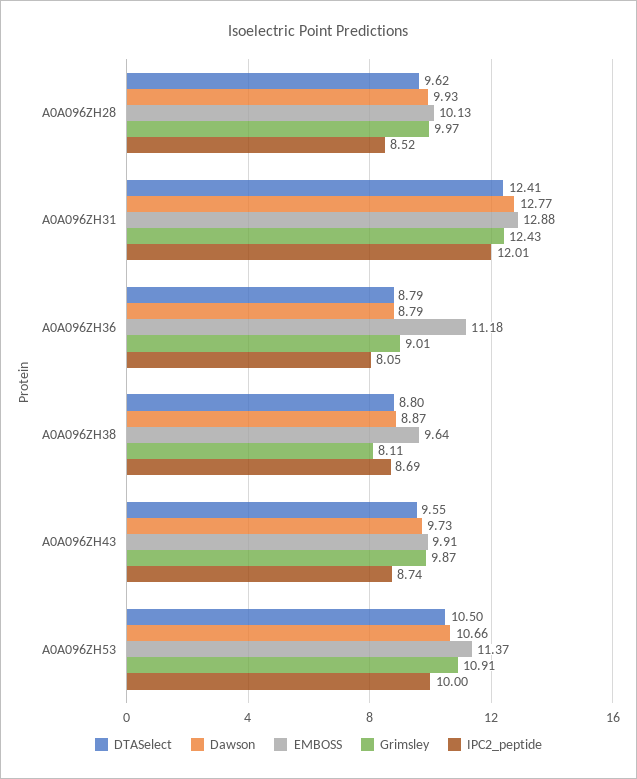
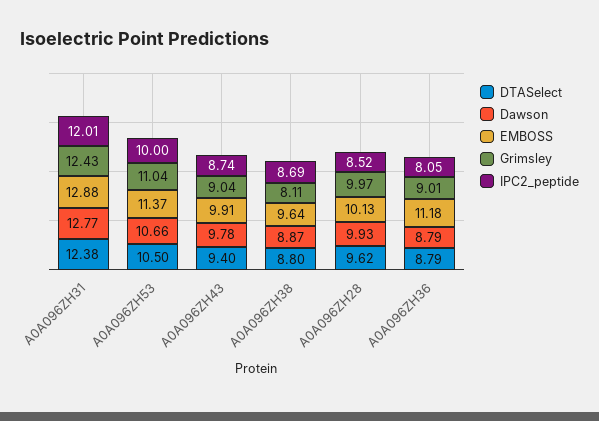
  {
    "DTASelect": {
      "A0A096ZH28": 9.62,
-     "A0A096ZH31": 12.41,
+     "A0A096ZH31": 12.38,
      "A0A096ZH36": 8.79,
      "A0A096ZH38": 8.8,
-     "A0A096ZH43": 9.55,
+     "A0A096ZH43": 9.4,
      "A0A096ZH53": 10.5
    },
    "Dawson": {
      "A0A096ZH28": 9.93,
      "A0A096ZH31": 12.77,
      "A0A096ZH36": 8.79,
      "A0A096ZH38": 8.87,
-     "A0A096ZH43": 9.73,
+     "A0A096ZH43": 9.78,
      "A0A096ZH53": 10.66
    },
    "EMBOSS": {
      "A0A096ZH28": 10.13,
      "A0A096ZH31": 12.88,
      "A0A096ZH36": 11.18,
      "A0A096ZH38": 9.64,
      "A0A096ZH43": 9.91,
      "A0A096ZH53": 11.37
    },
    "Grimsley": {
      "A0A096ZH28": 9.97,
      "A0A096ZH31": 12.43,
      "A0A096ZH36": 9.01,
      "A0A096ZH38": 8.11,
-     "A0A096ZH43": 9.87,
+     "A0A096ZH43": 9.04,
-     "A0A096ZH53": 10.91
+     "A0A096ZH53": 11.04
    },
    "IPC2_peptide": {
      "A0A096ZH28": 8.52,
      "A0A096ZH31": 12.01,
      "A0A096ZH36": 8.05,
      "A0A096ZH38": 8.69,
      "A0A096ZH43": 8.74,
      "A0A096ZH53": 10
    }
  }

